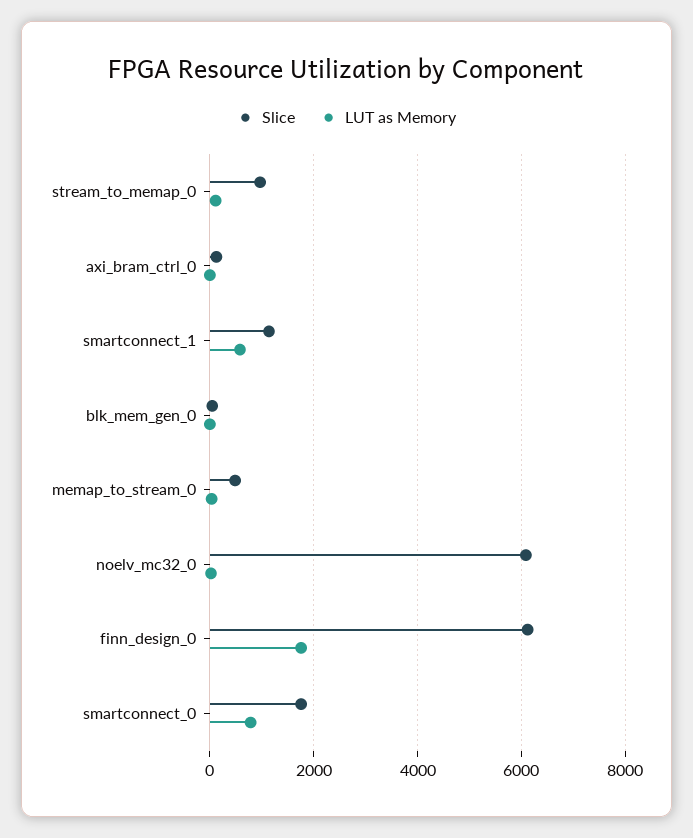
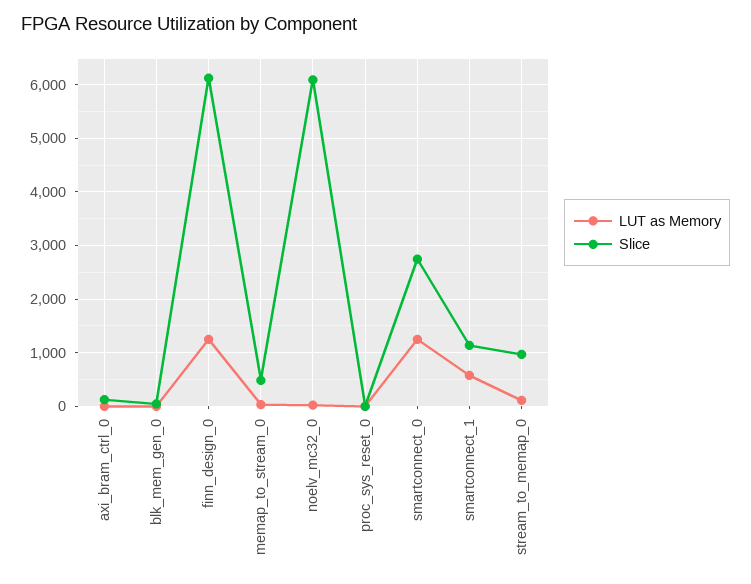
  {
    "Slice": {
      "stream_to_memap_0": 1000,
      "axi_bram_ctrl_0": 200,
      "smartconnect_1": 1200,
      "blk_mem_gen_0": 0,
      "memap_to_stream_0": 400,
      "noelv_mc32_0": 6000,
      "finn_design_0": 6200,
-     "smartconnect_0": 1800
+     "smartconnect_0": 2800,
+     "proc_sys_reset_0": 0
    },
    "LUT as Memory": {
      "stream_to_memap_0": 200,
      "axi_bram_ctrl_0": 0,
      "smartconnect_1": 600,
      "blk_mem_gen_0": 0,
      "memap_to_stream_0": 0,
      "noelv_mc32_0": 0,
-     "finn_design_0": 1800,
+     "finn_design_0": 1200,
-     "smartconnect_0": 800
+     "smartconnect_0": 1200,
+     "proc_sys_reset_0": 0
    }
  }

